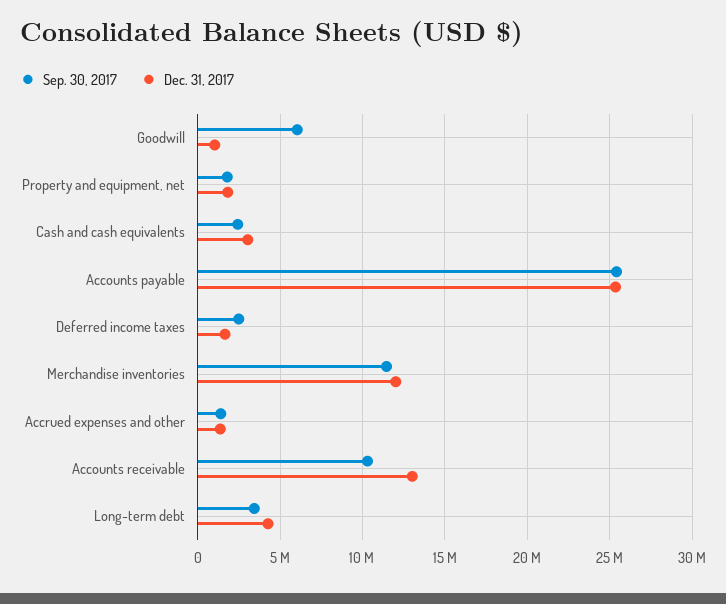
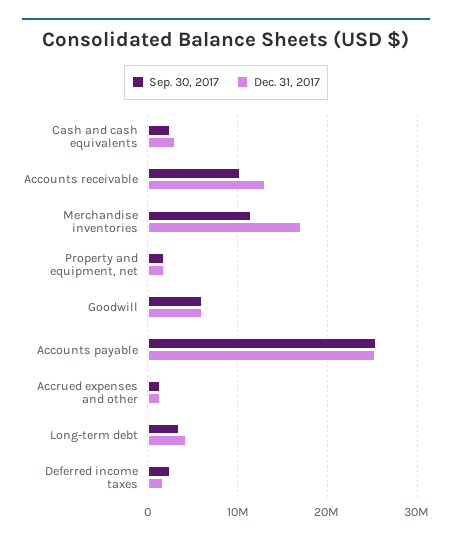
  {
    "Sep. 30, 2017": {
      "Goodwill": 6000000,
      "Property and equipment, net": 2000000,
      "Cash and cash equivalents": 2500000,
      "Accounts payable": 25500000,
      "Deferred income taxes": 2500000,
      "Merchandise inventories": 11500000,
      "Accrued expenses and other": 1500000,
      "Accounts receivable": 10500000,
      "Long-term debt": 3500000
    },
    "Dec. 31, 2017": {
-     "Goodwill": 1000000,
+     "Goodwill": 6000000,
      "Property and equipment, net": 2000000,
      "Cash and cash equivalents": 3000000,
      "Accounts payable": 25500000,
      "Deferred income taxes": 1500000,
-     "Merchandise inventories": 12000000,
+     "Merchandise inventories": 17000000,
      "Accrued expenses and other": 1500000,
      "Accounts receivable": 13000000,
      "Long-term debt": 4500000
    }
  }

